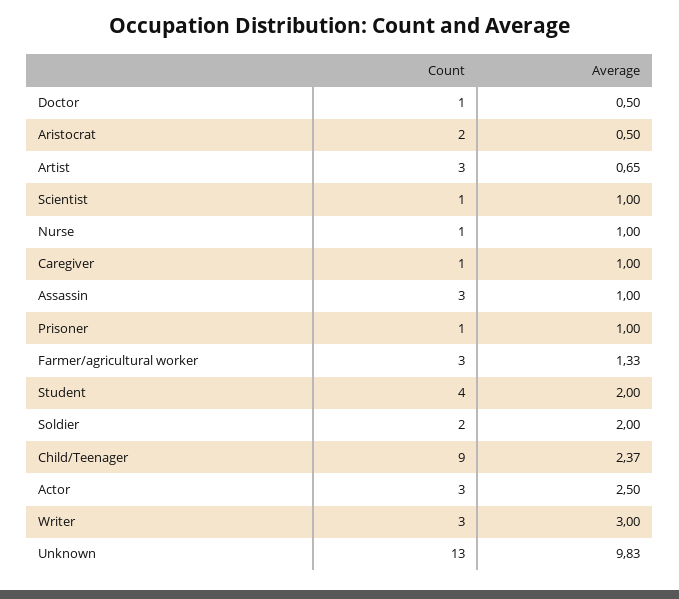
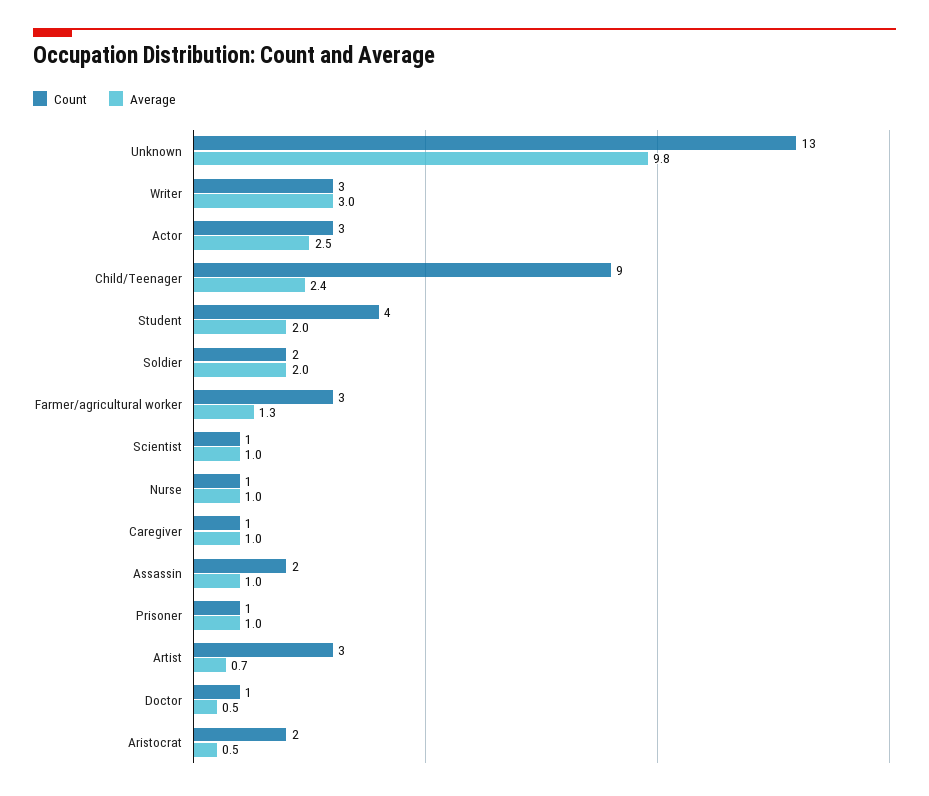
  {
    "Count": {
      "Doctor": 1,
      "Aristocrat": 2,
      "Artist": 3,
      "Scientist": 1,
      "Nurse": 1,
      "Caregiver": 1,
-     "Assassin": 3,
+     "Assassin": 2,
      "Prisoner": 1,
      "Farmer/agricultural worker": 3,
      "Student": 4,
      "Soldier": 2,
      "Child/Teenager": 9,
      "Actor": 3,
      "Writer": 3,
      "Unknown": 13
    },
    "Average": {
      "Doctor": 0.5,
      "Aristocrat": 0.5,
      "Artist": 0.65,
      "Scientist": 1,
      "Nurse": 1,
      "Caregiver": 1,
      "Assassin": 1,
      "Prisoner": 1,
      "Farmer/agricultural worker": 1.33,
      "Student": 2,
      "Soldier": 2,
      "Child/Teenager": 2.37,
      "Actor": 2.5,
      "Writer": 3,
      "Unknown": 9.83
    }
  }

